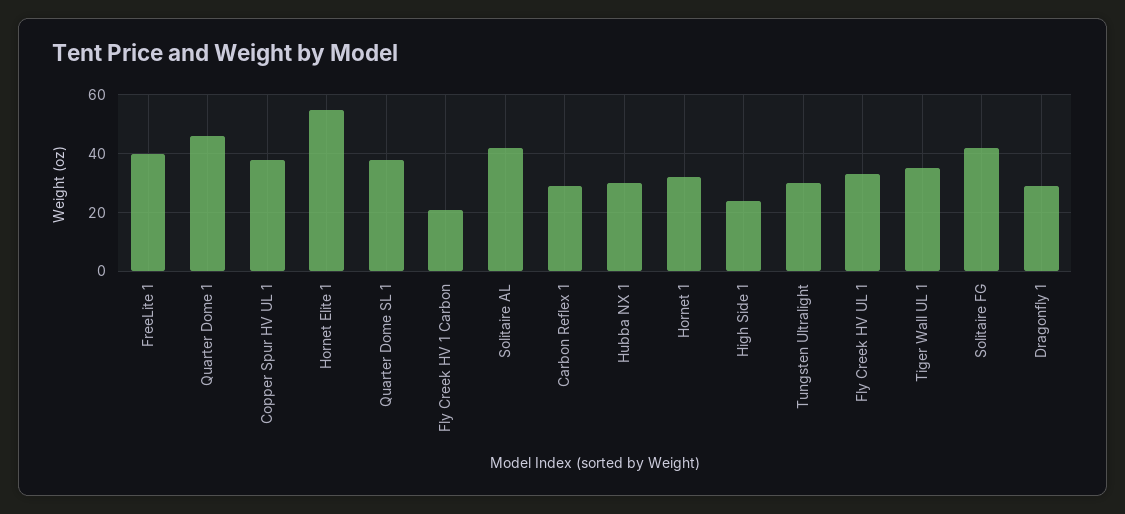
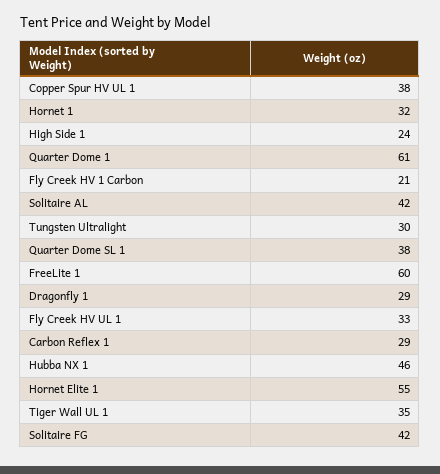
  {
-   "FreeLite 1": 40,
+   "FreeLite 1": 60,
-   "Quarter Dome 1": 45,
+   "Quarter Dome 1": 61,
    "Copper Spur HV UL 1": 38,
    "Hornet Elite 1": 55,
    "Quarter Dome SL 1": 38,
    "Fly Creek HV 1 Carbon": 21,
    "Solitaire AL": 42,
    "Carbon Reflex 1": 29,
-   "Hubba NX 1": 30,
+   "Hubba NX 1": 46,
    "Hornet 1": 32,
    "High Side 1": 24,
    "Tungsten Ultralight": 30,
    "Fly Creek HV UL 1": 33,
    "Tiger Wall UL 1": 35,
    "Solitaire FG": 42,
    "Dragonfly 1": 29
  }

